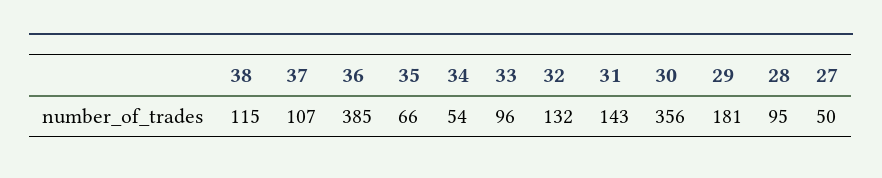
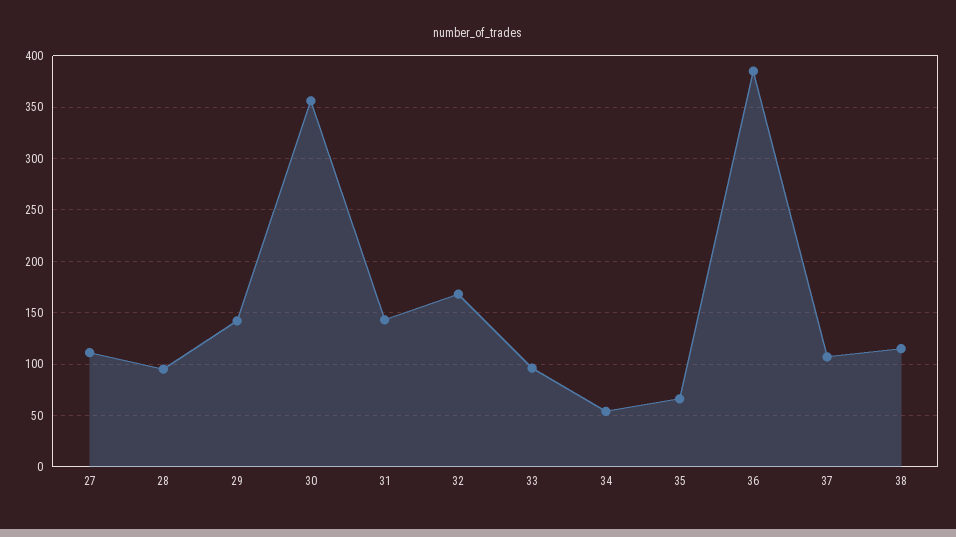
  {
    "38": 115,
    "37": 107,
    "36": 385,
    "35": 66,
    "34": 54,
    "33": 96,
-   "32": 132,
+   "32": 170,
    "31": 143,
    "30": 356,
-   "29": 181,
+   "29": 140,
    "28": 95,
-   "27": 50
+   "27": 110
  }

